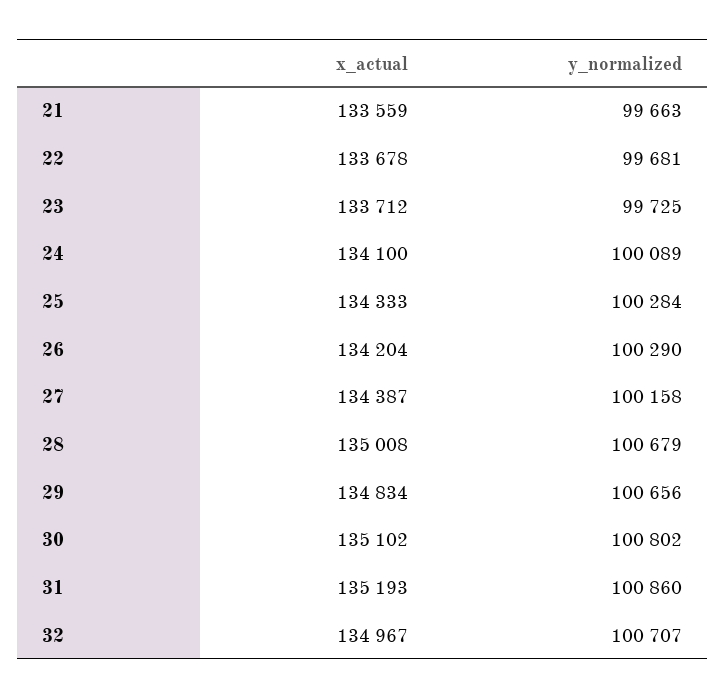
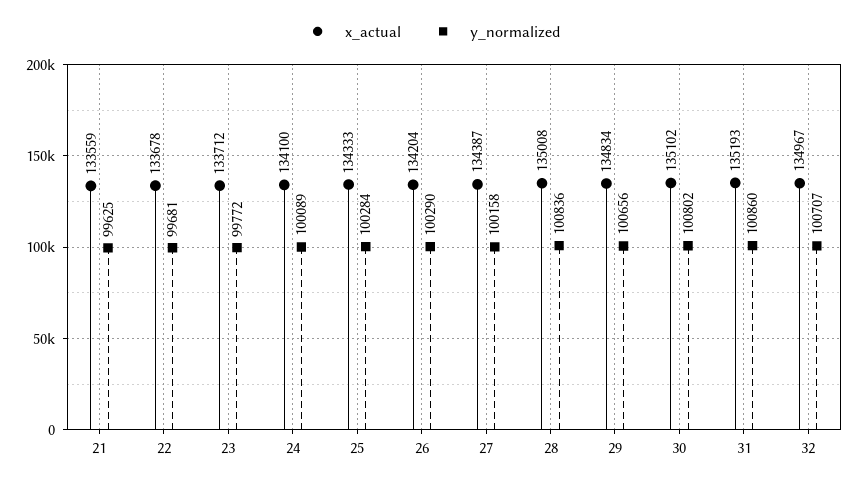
  {
    "x_actual": {
      "21": 133559,
      "22": 133678,
      "23": 133712,
      "24": 134100,
      "25": 134333,
      "26": 134204,
      "27": 134387,
      "28": 135008,
      "29": 134834,
      "30": 135102,
      "31": 135193,
      "32": 134967
    },
    "y_normalized": {
-     "21": 99663,
+     "21": 99625,
      "22": 99681,
-     "23": 99725,
+     "23": 99772,
      "24": 100089,
      "25": 100284,
      "26": 100290,
      "27": 100158,
-     "28": 100679,
+     "28": 100836,
      "29": 100656,
      "30": 100802,
      "31": 100860,
      "32": 100707
    }
  }

